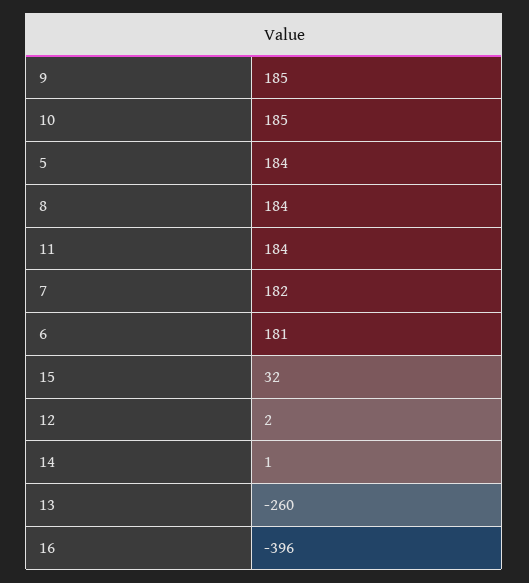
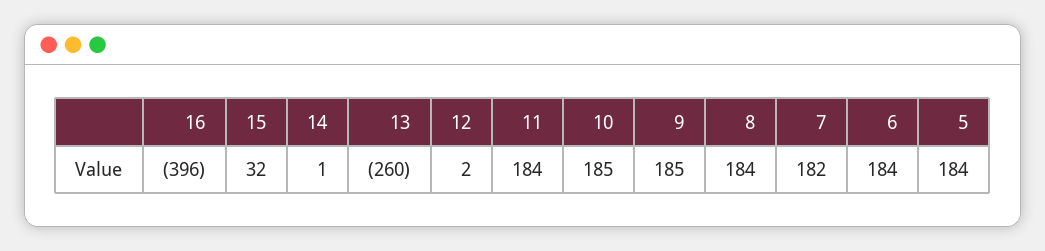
  {
    "9": 185,
    "10": 185,
    "5": 184,
    "8": 184,
    "11": 184,
    "7": 182,
-   "6": 181,
+   "6": 184,
    "15": 32,
    "12": 2,
    "14": 1,
    "13": -260,
    "16": -396
  }

